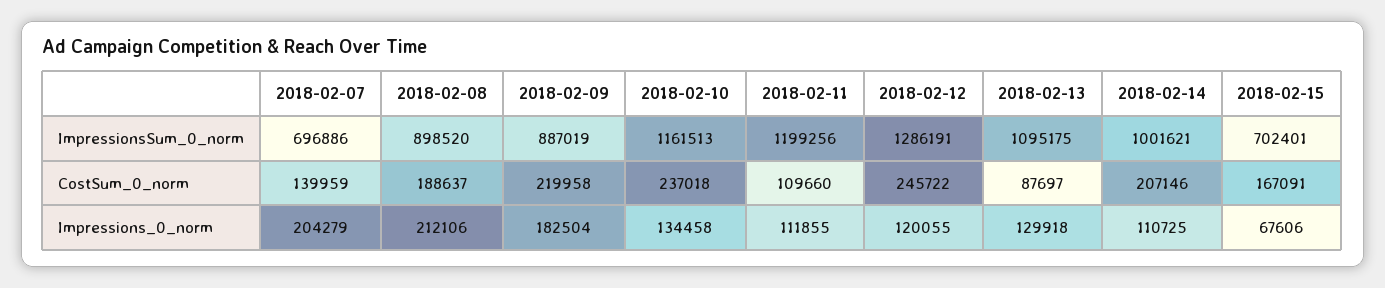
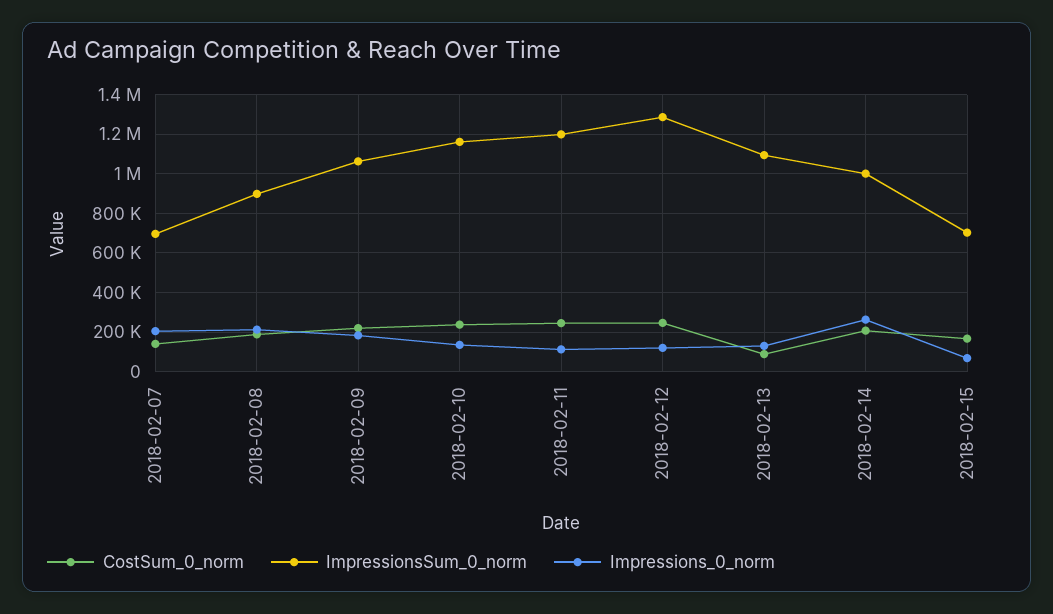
  {
    "ImpressionsSum_0_norm": {
      "2018-02-07": 696886,
      "2018-02-08": 898520,
-     "2018-02-09": 887019,
+     "2018-02-09": 1050000,
      "2018-02-10": 1161513,
      "2018-02-11": 1199256,
      "2018-02-12": 1286191,
      "2018-02-13": 1095175,
      "2018-02-14": 1001621,
      "2018-02-15": 702401
    },
    "CostSum_0_norm": {
      "2018-02-07": 139959,
      "2018-02-08": 188637,
      "2018-02-09": 219958,
      "2018-02-10": 237018,
-     "2018-02-11": 109660,
+     "2018-02-11": 250000,
      "2018-02-12": 245722,
      "2018-02-13": 87697,
      "2018-02-14": 207146,
      "2018-02-15": 167091
    },
    "Impressions_0_norm": {
      "2018-02-07": 204279,
      "2018-02-08": 212106,
      "2018-02-09": 182504,
      "2018-02-10": 134458,
      "2018-02-11": 111855,
      "2018-02-12": 120055,
      "2018-02-13": 129918,
-     "2018-02-14": 110725,
+     "2018-02-14": 250000,
      "2018-02-15": 67606
    }
  }

